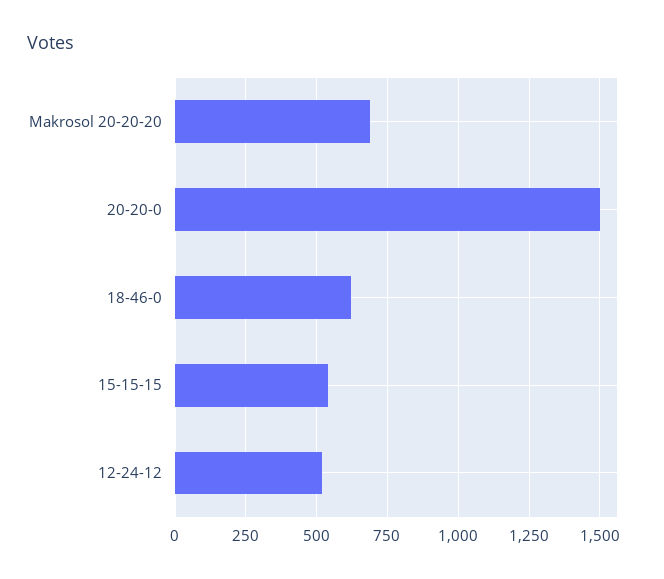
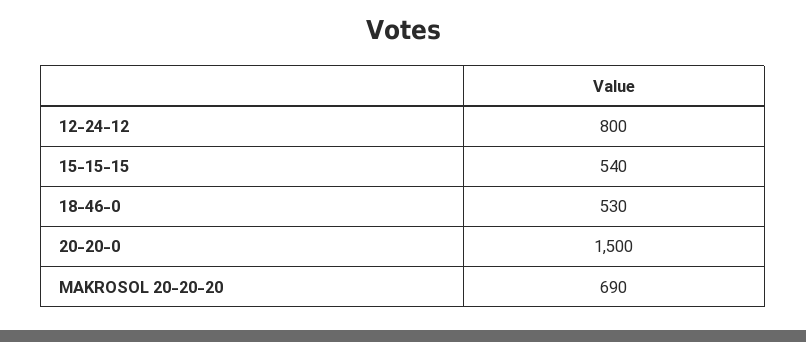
  {
    "Makrosol 20-20-20": 690,
    "20-20-0": 1500,
-   "18-46-0": 625,
+   "18-46-0": 530,
    "15-15-15": 540,
-   "12-24-12": 525
+   "12-24-12": 800
  }

